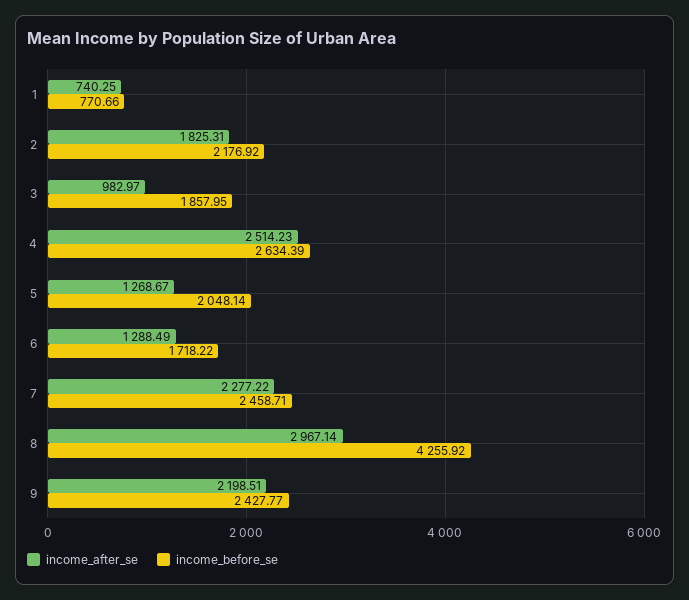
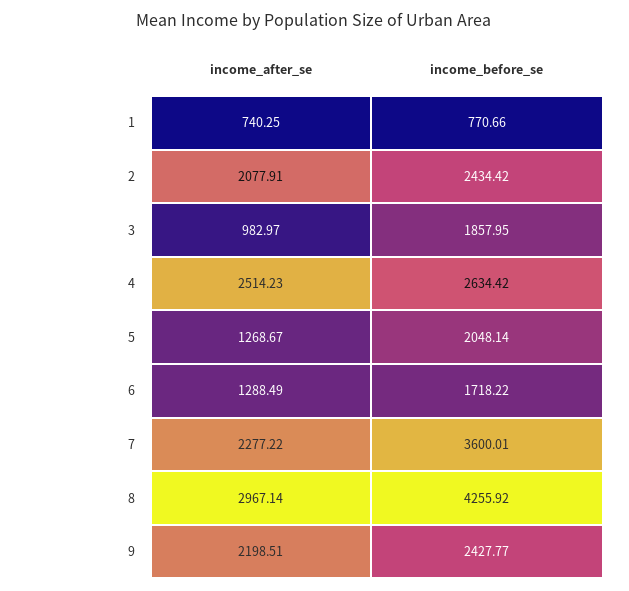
  {
    "income_after_se": {
      "1": 740.25,
-     "2": 1825.31,
+     "2": 2077.91,
      "3": 982.97,
      "4": 2514.23,
      "5": 1268.67,
      "6": 1288.49,
      "7": 2277.22,
      "8": 2967.14,
      "9": 2198.51
    },
    "income_before_se": {
      "1": 770.66,
-     "2": 2176.92,
+     "2": 2434.42,
      "3": 1857.95,
-     "4": 2634.39,
+     "4": 2634.42,
      "5": 2048.14,
      "6": 1718.22,
-     "7": 2458.71,
+     "7": 3600.01,
      "8": 4255.92,
      "9": 2427.77
    }
  }

